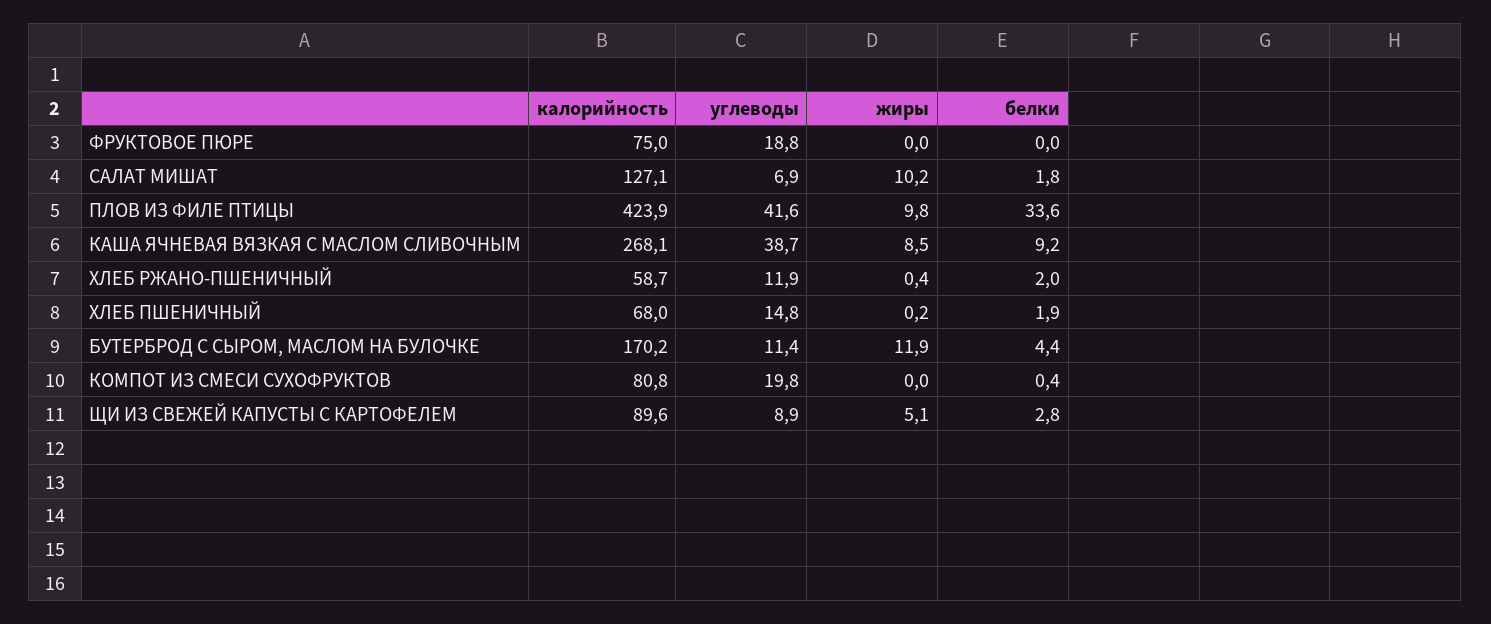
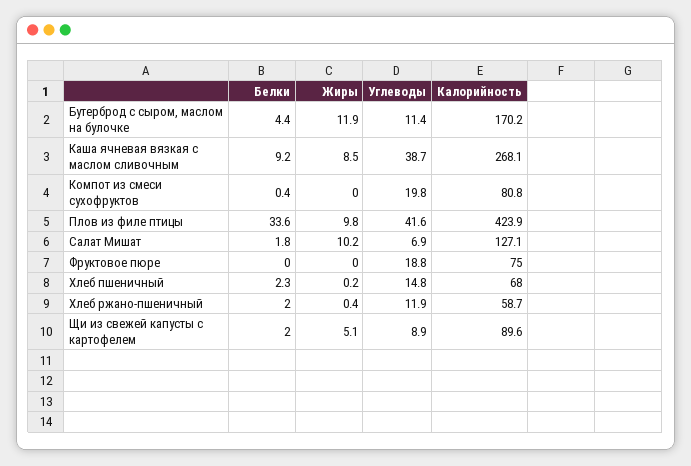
  {
    "калорийность": {
      "ФРУКТОВОЕ ПЮРЕ": 75,
      "САЛАТ МИШАТ": 127.1,
      "ПЛОВ ИЗ ФИЛЕ ПТИЦЫ": 423.9,
      "КАША ЯЧНЕВАЯ ВЯЗКАЯ С МАСЛОМ СЛИВОЧНЫМ": 268.1,
      "ХЛЕБ РЖАНО-ПШЕНИЧНЫЙ": 58.7,
      "ХЛЕБ ПШЕНИЧНЫЙ": 68,
      "БУТЕРБРОД С СЫРОМ, МАСЛОМ НА БУЛОЧКЕ": 170.2,
      "КОМПОТ ИЗ СМЕСИ СУХОФРУКТОВ": 80.8,
      "ЩИ ИЗ СВЕЖЕЙ КАПУСТЫ С КАРТОФЕЛЕМ": 89.6
    },
    "углеводы": {
      "ФРУКТОВОЕ ПЮРЕ": 18.8,
      "САЛАТ МИШАТ": 6.9,
      "ПЛОВ ИЗ ФИЛЕ ПТИЦЫ": 41.6,
      "КАША ЯЧНЕВАЯ ВЯЗКАЯ С МАСЛОМ СЛИВОЧНЫМ": 38.7,
      "ХЛЕБ РЖАНО-ПШЕНИЧНЫЙ": 11.9,
      "ХЛЕБ ПШЕНИЧНЫЙ": 14.8,
      "БУТЕРБРОД С СЫРОМ, МАСЛОМ НА БУЛОЧКЕ": 11.4,
      "КОМПОТ ИЗ СМЕСИ СУХОФРУКТОВ": 19.8,
      "ЩИ ИЗ СВЕЖЕЙ КАПУСТЫ С КАРТОФЕЛЕМ": 8.9
    },
    "жиры": {
      "ФРУКТОВОЕ ПЮРЕ": 0,
      "САЛАТ МИШАТ": 10.2,
      "ПЛОВ ИЗ ФИЛЕ ПТИЦЫ": 9.8,
      "КАША ЯЧНЕВАЯ ВЯЗКАЯ С МАСЛОМ СЛИВОЧНЫМ": 8.5,
      "ХЛЕБ РЖАНО-ПШЕНИЧНЫЙ": 0.4,
      "ХЛЕБ ПШЕНИЧНЫЙ": 0.2,
      "БУТЕРБРОД С СЫРОМ, МАСЛОМ НА БУЛОЧКЕ": 11.9,
      "КОМПОТ ИЗ СМЕСИ СУХОФРУКТОВ": 0,
      "ЩИ ИЗ СВЕЖЕЙ КАПУСТЫ С КАРТОФЕЛЕМ": 5.1
    },
    "белки": {
      "ФРУКТОВОЕ ПЮРЕ": 0,
      "САЛАТ МИШАТ": 1.8,
      "ПЛОВ ИЗ ФИЛЕ ПТИЦЫ": 33.6,
      "КАША ЯЧНЕВАЯ ВЯЗКАЯ С МАСЛОМ СЛИВОЧНЫМ": 9.2,
      "ХЛЕБ РЖАНО-ПШЕНИЧНЫЙ": 2,
-     "ХЛЕБ ПШЕНИЧНЫЙ": 1.9,
+     "ХЛЕБ ПШЕНИЧНЫЙ": 2.3,
      "БУТЕРБРОД С СЫРОМ, МАСЛОМ НА БУЛОЧКЕ": 4.4,
      "КОМПОТ ИЗ СМЕСИ СУХОФРУКТОВ": 0.4,
-     "ЩИ ИЗ СВЕЖЕЙ КАПУСТЫ С КАРТОФЕЛЕМ": 2.8
+     "ЩИ ИЗ СВЕЖЕЙ КАПУСТЫ С КАРТОФЕЛЕМ": 2
    }
  }

